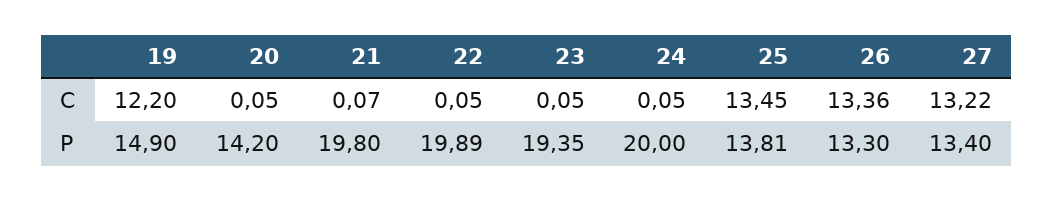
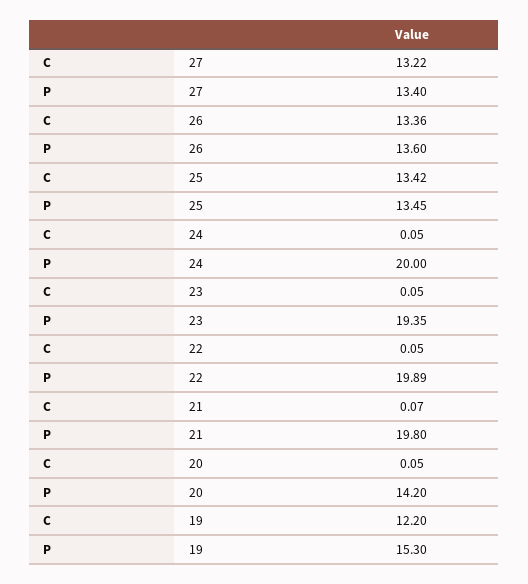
  {
    "19": {
      "C": 12.2,
-     "P": 14.9
+     "P": 15.3
    },
    "20": {
      "C": 0.05,
      "P": 14.2
    },
    "21": {
      "C": 0.07,
      "P": 19.8
    },
    "22": {
      "C": 0.05,
      "P": 19.89
    },
    "23": {
      "C": 0.05,
      "P": 19.35
    },
    "24": {
      "C": 0.05,
      "P": 20
    },
    "25": {
-     "C": 13.45,
+     "C": 13.42,
-     "P": 13.81
+     "P": 13.45
    },
    "26": {
      "C": 13.36,
-     "P": 13.3
+     "P": 13.6
    },
    "27": {
      "C": 13.22,
      "P": 13.4
    }
  }

